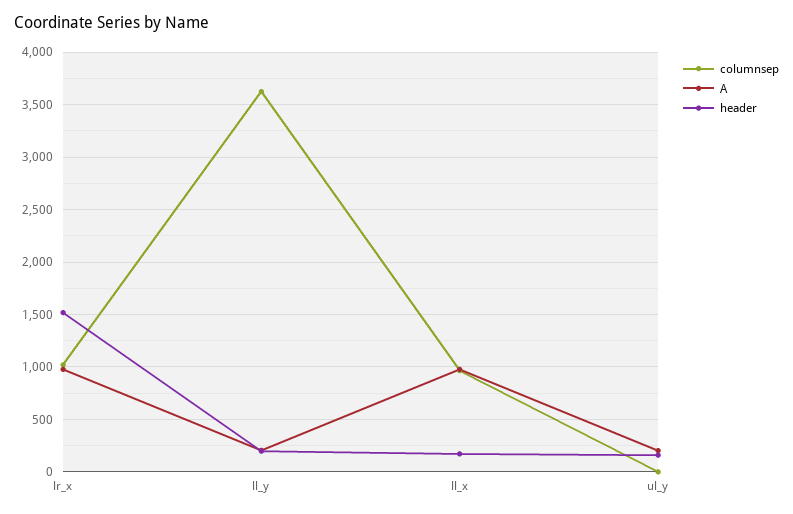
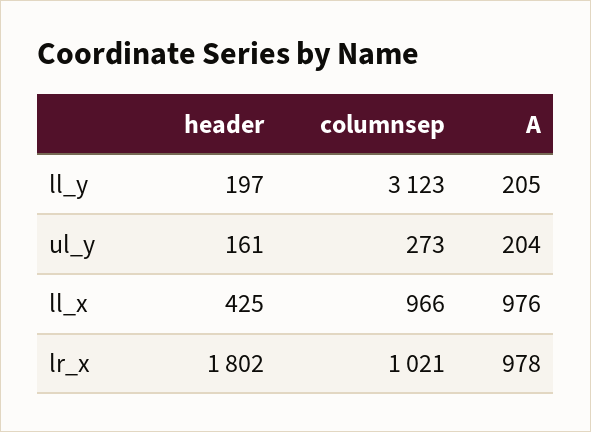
  {
    "columnsep": {
      "lr_x": 1021,
-     "ll_y": 3600,
+     "ll_y": 3123,
      "ll_x": 966,
-     "ul_y": 0
+     "ul_y": 273
    },
    "A": {
      "lr_x": 978,
      "ll_y": 205,
      "ll_x": 976,
      "ul_y": 204
    },
    "header": {
-     "lr_x": 1500,
+     "lr_x": 1802,
      "ll_y": 197,
-     "ll_x": 200,
+     "ll_x": 425,
      "ul_y": 161
    }
  }

